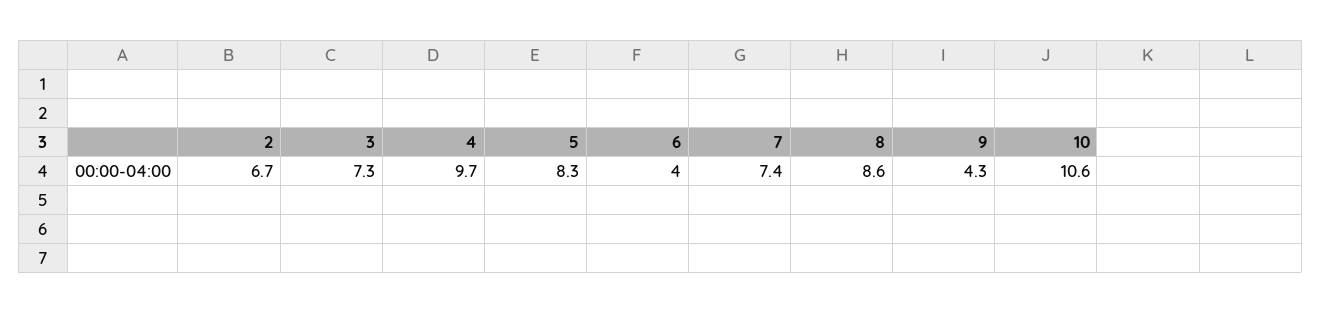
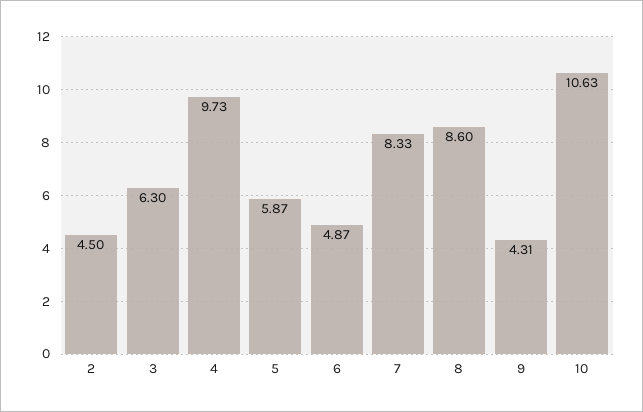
  {
-   "2": 6.7,
+   "2": 4.5,
-   "3": 7.3,
+   "3": 6.3,
    "4": 9.73,
-   "5": 8.3,
+   "5": 5.87,
-   "6": 4,
+   "6": 4.87,
-   "7": 7.4,
+   "7": 8.33,
    "8": 8.6,
    "9": 4.31,
    "10": 10.63
  }

